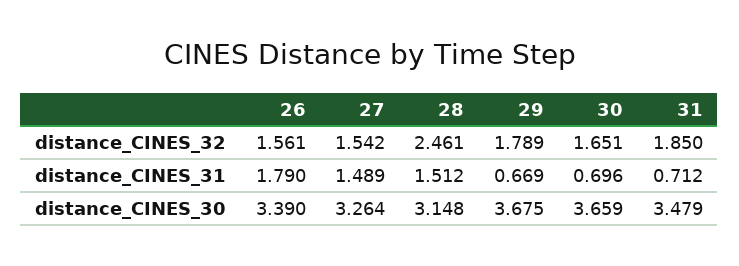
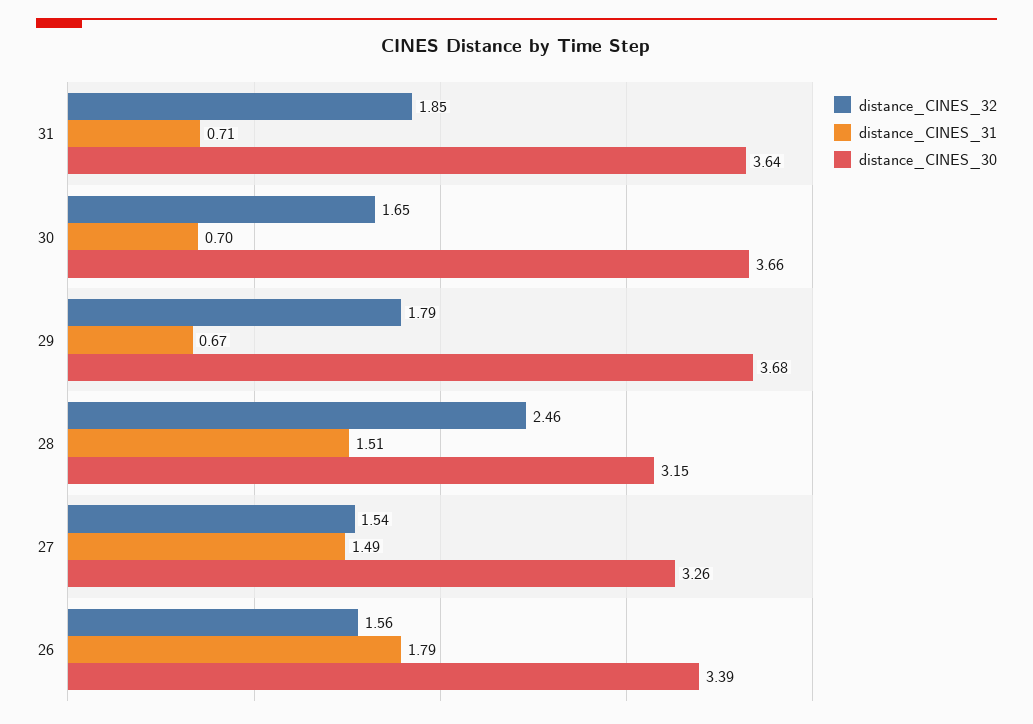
  {
    "distance_CINES_32": {
      "26": 1.561,
      "27": 1.542,
      "28": 2.461,
      "29": 1.789,
      "30": 1.651,
      "31": 1.85
    },
    "distance_CINES_31": {
      "26": 1.79,
      "27": 1.489,
      "28": 1.512,
      "29": 0.669,
      "30": 0.696,
      "31": 0.712
    },
    "distance_CINES_30": {
      "26": 3.39,
      "27": 3.264,
      "28": 3.148,
      "29": 3.675,
      "30": 3.659,
-     "31": 3.479
+     "31": 3.64
    }
  }

